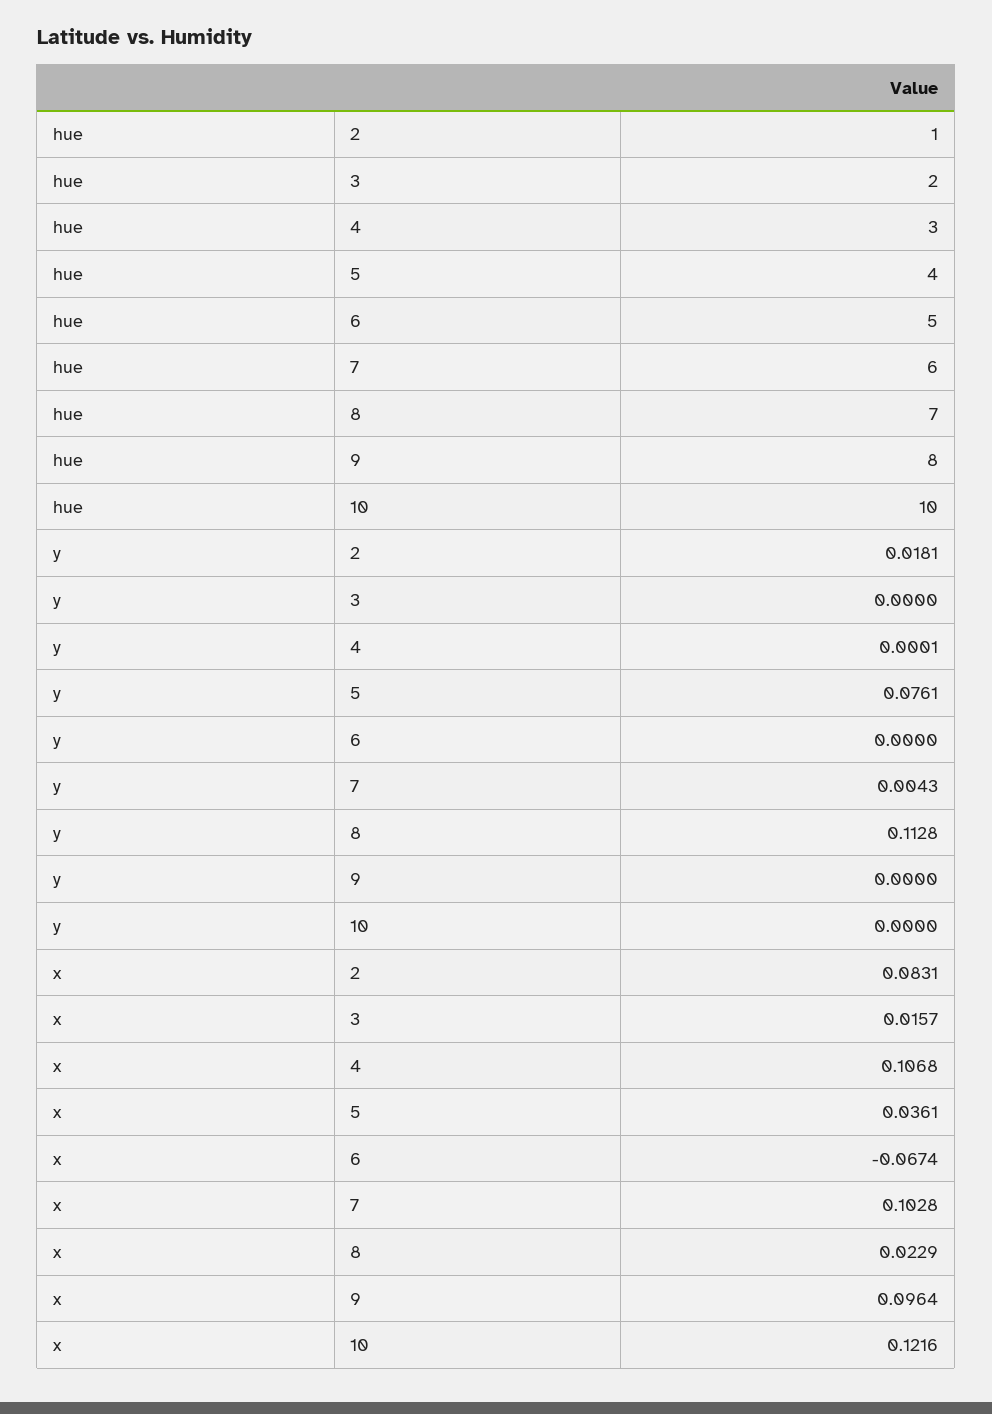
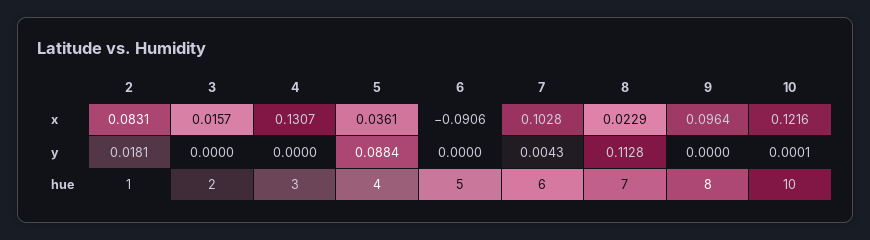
  {
    "hue": {
      "2": 1,
      "3": 2,
      "4": 3,
      "5": 4,
      "6": 5,
      "7": 6,
      "8": 7,
      "9": 8,
      "10": 10
    },
    "y": {
      "2": 0.0181,
      "3": 0,
-     "4": 0.0001,
+     "4": 0,
-     "5": 0.0761,
+     "5": 0.0884,
      "6": 0,
      "7": 0.0043,
      "8": 0.1128,
      "9": 0,
-     "10": 0
+     "10": 0.0001
    },
    "x": {
      "2": 0.0831,
      "3": 0.0157,
-     "4": 0.1068,
+     "4": 0.1307,
      "5": 0.0361,
-     "6": -0.0674,
+     "6": -0.0906,
      "7": 0.1028,
      "8": 0.0229,
      "9": 0.0964,
      "10": 0.1216
    }
  }

